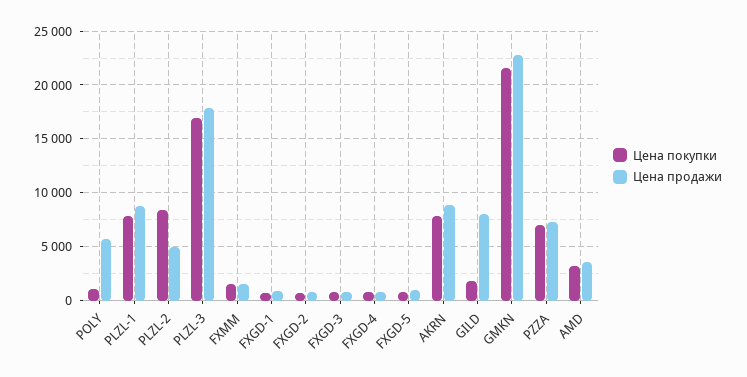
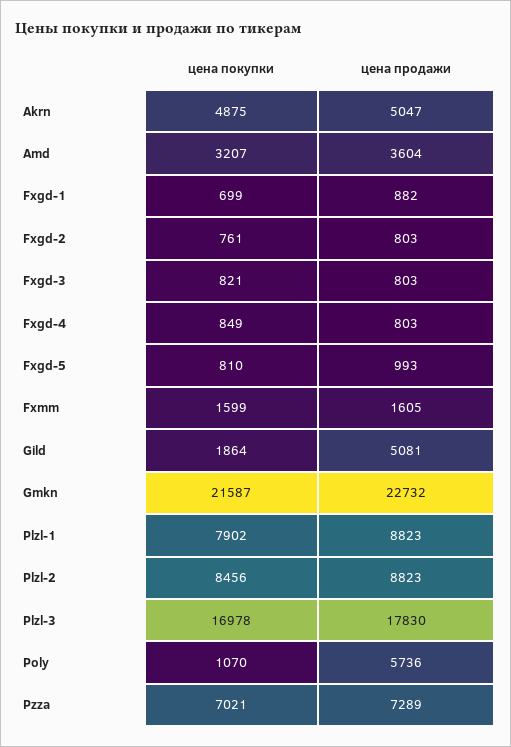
  {
    "Цена покупки": {
      "POLY": 1070,
      "PLZL-1": 7902,
      "PLZL-2": 8456,
      "PLZL-3": 16978,
      "FXMM": 1599,
      "FXGD-1": 699,
      "FXGD-2": 761,
      "FXGD-3": 821,
      "FXGD-4": 849,
      "FXGD-5": 810,
-     "AKRN": 8000,
+     "AKRN": 4875,
      "GILD": 1864,
      "GMKN": 21587,
      "PZZA": 7021,
      "AMD": 3207
    },
    "Цена продажи": {
      "POLY": 5736,
      "PLZL-1": 8823,
-     "PLZL-2": 5000,
+     "PLZL-2": 8823,
      "PLZL-3": 17830,
      "FXMM": 1605,
      "FXGD-1": 882,
      "FXGD-2": 803,
      "FXGD-3": 803,
      "FXGD-4": 803,
      "FXGD-5": 993,
-     "AKRN": 9000,
+     "AKRN": 5047,
-     "GILD": 8000,
+     "GILD": 5081,
      "GMKN": 22732,
      "PZZA": 7289,
      "AMD": 3604
    }
  }

